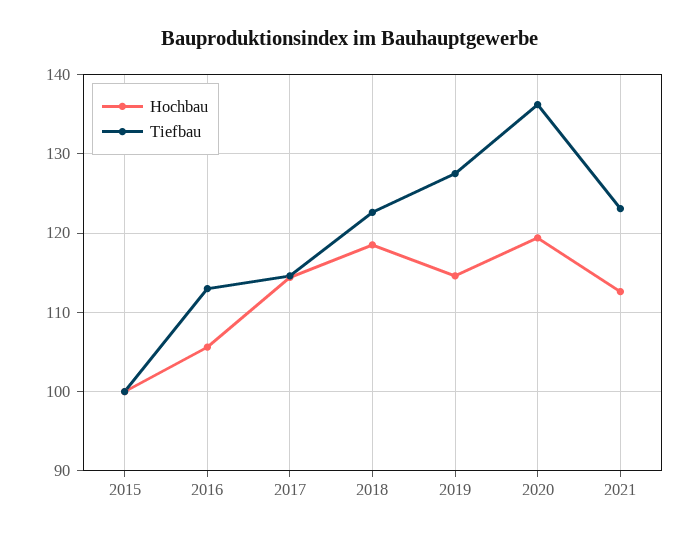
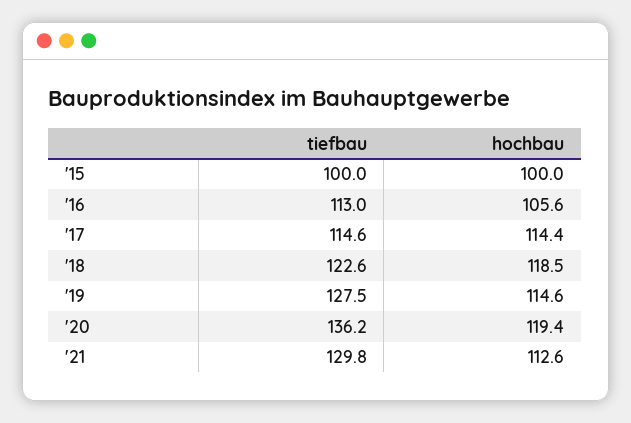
  {
    "Hochbau": {
      "2015": 100,
      "2016": 105.6,
      "2017": 114.4,
      "2018": 118.5,
      "2019": 114.6,
      "2020": 119.4,
      "2021": 112.6
    },
    "Tiefbau": {
      "2015": 100,
      "2016": 113,
      "2017": 114.6,
      "2018": 122.6,
      "2019": 127.5,
      "2020": 136.2,
-     "2021": 123
+     "2021": 129.8
    }
  }

